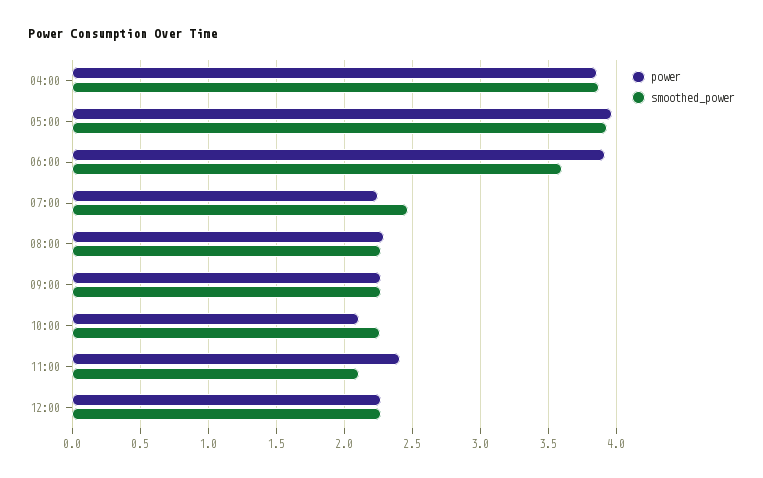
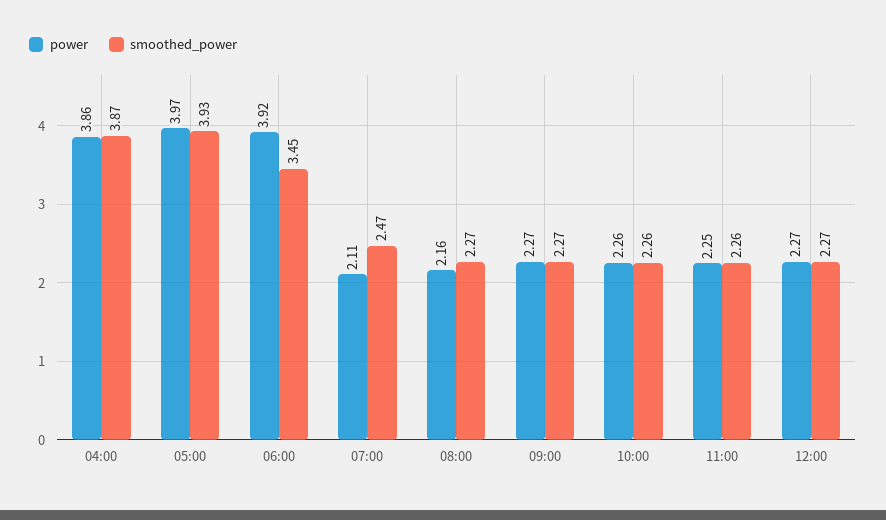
  {
    "power": {
      "04:00": 3.86,
      "05:00": 3.97,
      "06:00": 3.92,
-     "07:00": 2.25,
+     "07:00": 2.11,
-     "08:00": 2.3,
+     "08:00": 2.16,
      "09:00": 2.27,
-     "10:00": 2.1,
+     "10:00": 2.26,
-     "11:00": 2.4,
+     "11:00": 2.25,
      "12:00": 2.27
    },
    "smoothed_power": {
      "04:00": 3.87,
      "05:00": 3.93,
-     "06:00": 3.6,
+     "06:00": 3.45,
      "07:00": 2.47,
      "08:00": 2.27,
      "09:00": 2.27,
      "10:00": 2.26,
-     "11:00": 2.1,
+     "11:00": 2.26,
      "12:00": 2.27
    }
  }

